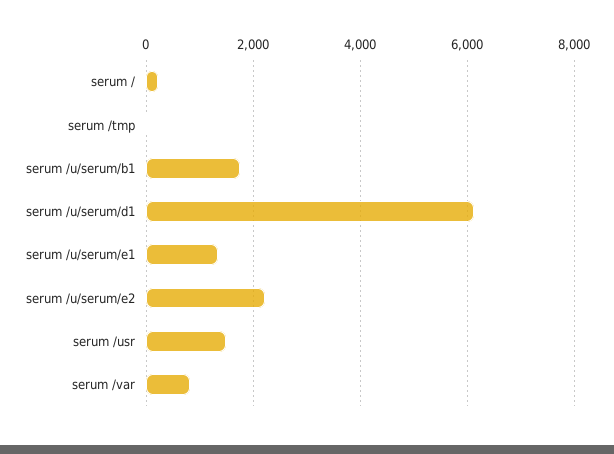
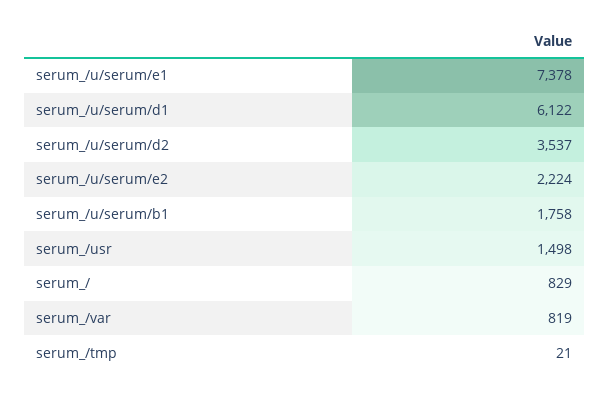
  {
-   "serum /": 200,
+   "serum /": 829,
    "serum /tmp": 21,
    "serum /u/serum/b1": 1758,
    "serum /u/serum/d1": 6122,
-   "serum /u/serum/e1": 1400,
+   "serum /u/serum/e1": 7378,
    "serum /u/serum/e2": 2224,
    "serum /usr": 1498,
-   "serum /var": 819
+   "serum /var": 819,
+   "serum_/u/serum/d2": 3537
  }

